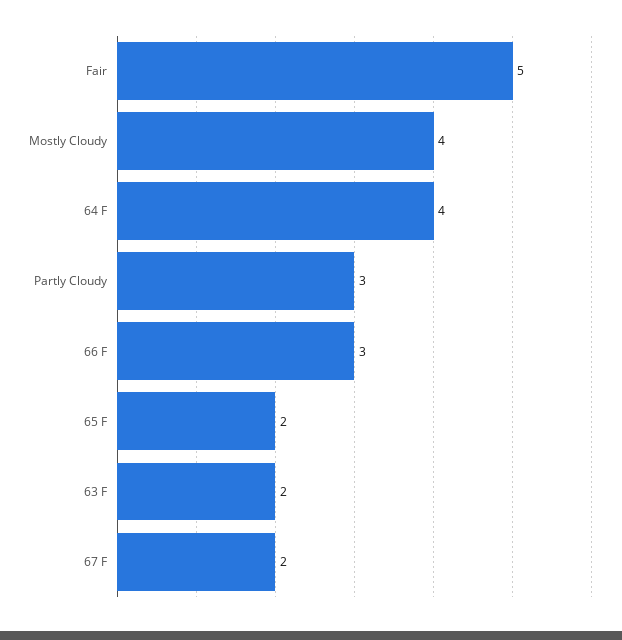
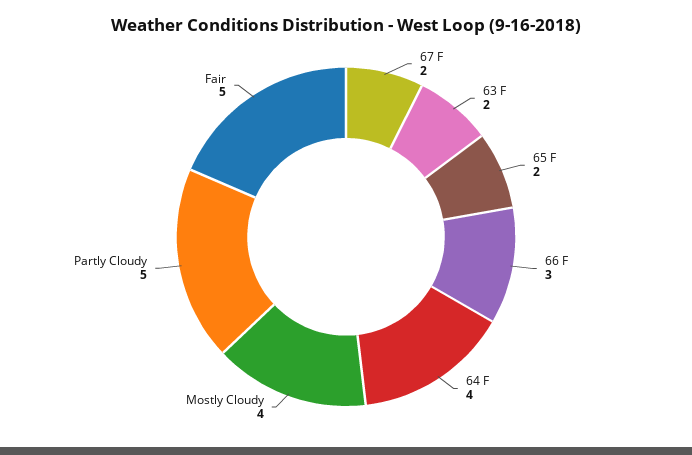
  {
    "Fair": 5,
    "Mostly Cloudy": 4,
    "64 F": 4,
-   "Partly Cloudy": 3,
+   "Partly Cloudy": 5,
    "66 F": 3,
    "65 F": 2,
    "63 F": 2,
    "67 F": 2
  }

